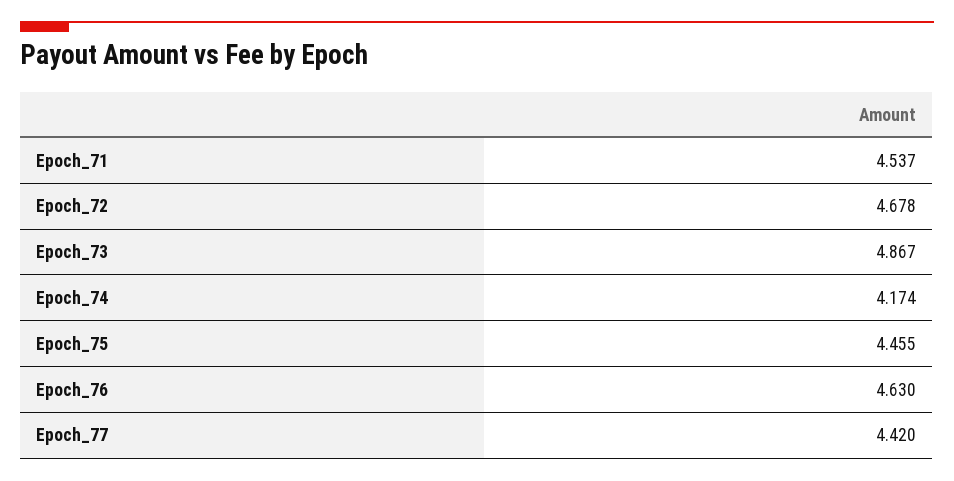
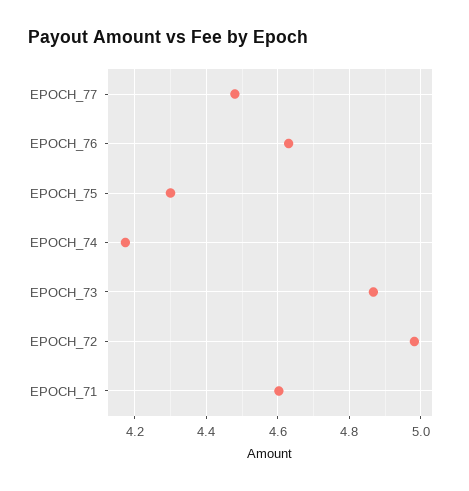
  {
-   "Epoch_71": 4.537,
+   "Epoch_71": 4.6,
-   "Epoch_72": 4.678,
+   "Epoch_72": 4.98,
    "Epoch_73": 4.867,
    "Epoch_74": 4.174,
-   "Epoch_75": 4.455,
+   "Epoch_75": 4.3,
    "Epoch_76": 4.63,
-   "Epoch_77": 4.42
+   "Epoch_77": 4.48
  }

